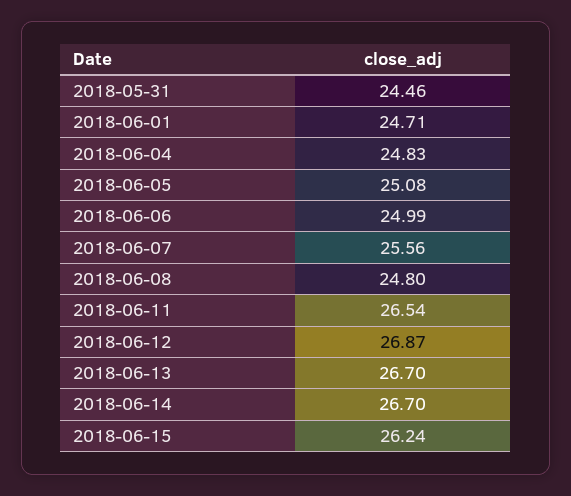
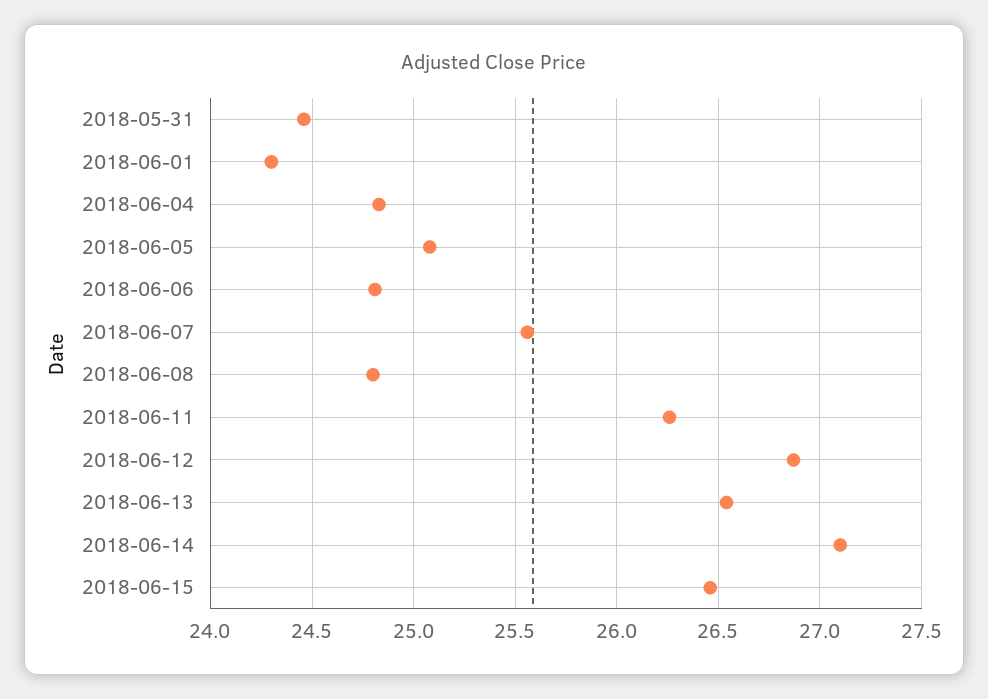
  {
    "2018-05-31": 24.46,
-   "2018-06-01": 24.71,
+   "2018-06-01": 24.3,
    "2018-06-04": 24.83,
    "2018-06-05": 25.08,
-   "2018-06-06": 24.99,
+   "2018-06-06": 24.8,
    "2018-06-07": 25.56,
    "2018-06-08": 24.8,
-   "2018-06-11": 26.54,
+   "2018-06-11": 26.25,
    "2018-06-12": 26.87,
-   "2018-06-13": 26.7,
+   "2018-06-13": 26.55,
-   "2018-06-14": 26.7,
+   "2018-06-14": 27.1,
-   "2018-06-15": 26.24
+   "2018-06-15": 26.45
  }

